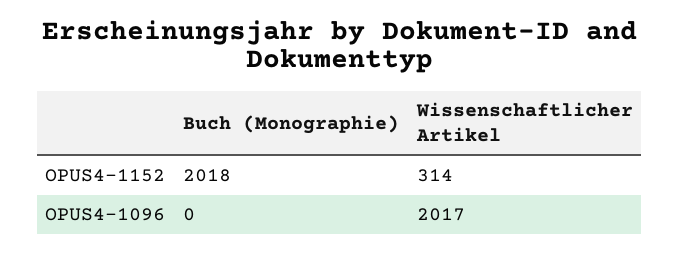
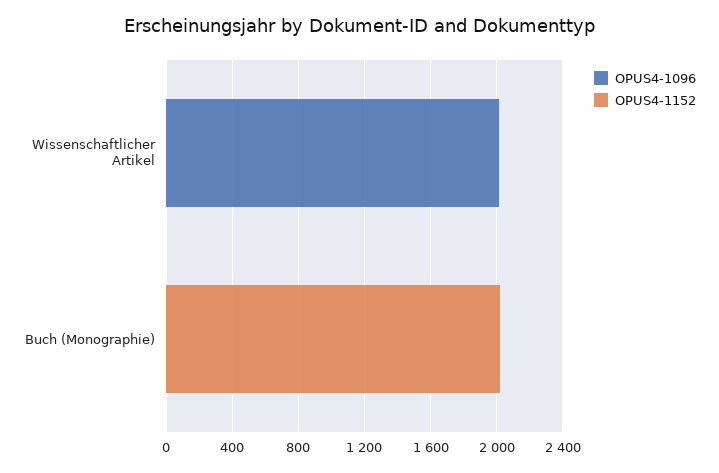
  {
    "OPUS4-1152": {
      "Buch (Monographie)": 2018,
-     "Wissenschaftlicher Artikel": 314
+     "Wissenschaftlicher Artikel": 0
    },
    "OPUS4-1096": {
      "Buch (Monographie)": 0,
      "Wissenschaftlicher Artikel": 2017
    }
  }

